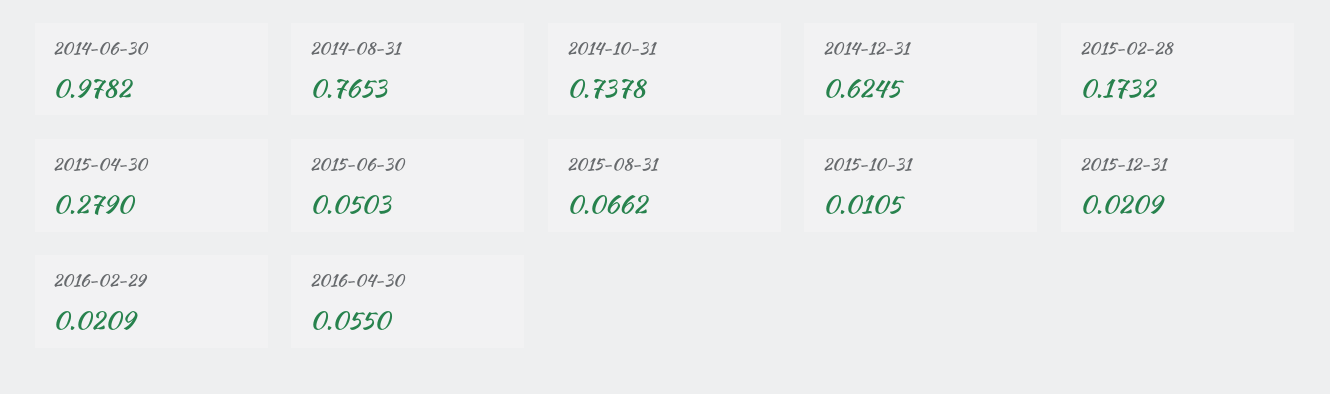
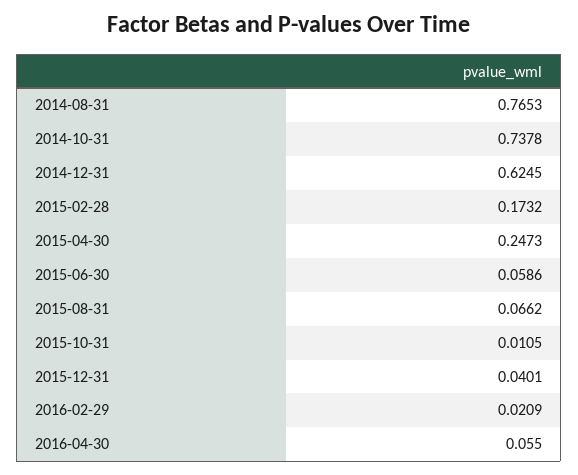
  {
-   "2014-06-30": 0.9782,
    "2014-08-31": 0.7653,
    "2014-10-31": 0.7378,
    "2014-12-31": 0.6245,
    "2015-02-28": 0.1732,
-   "2015-04-30": 0.279,
+   "2015-04-30": 0.2473,
-   "2015-06-30": 0.0503,
+   "2015-06-30": 0.0586,
    "2015-08-31": 0.0662,
    "2015-10-31": 0.0105,
-   "2015-12-31": 0.0209,
+   "2015-12-31": 0.0401,
    "2016-02-29": 0.0209,
    "2016-04-30": 0.055
  }

